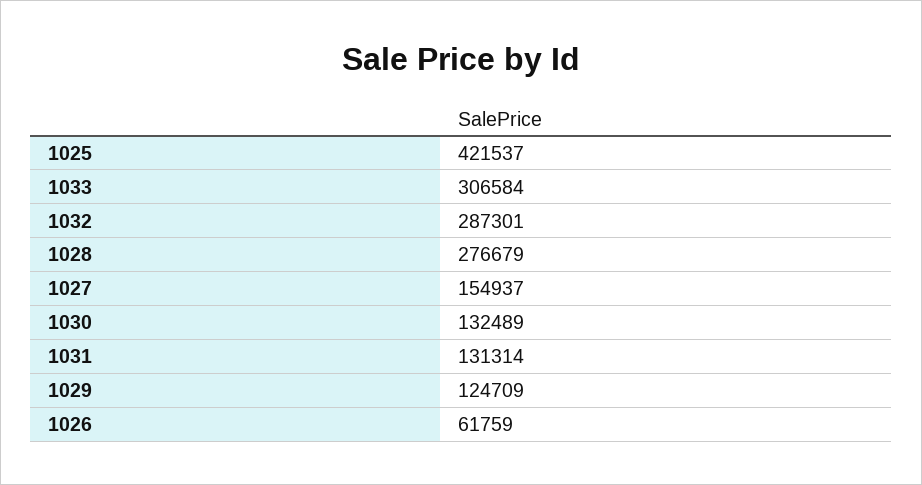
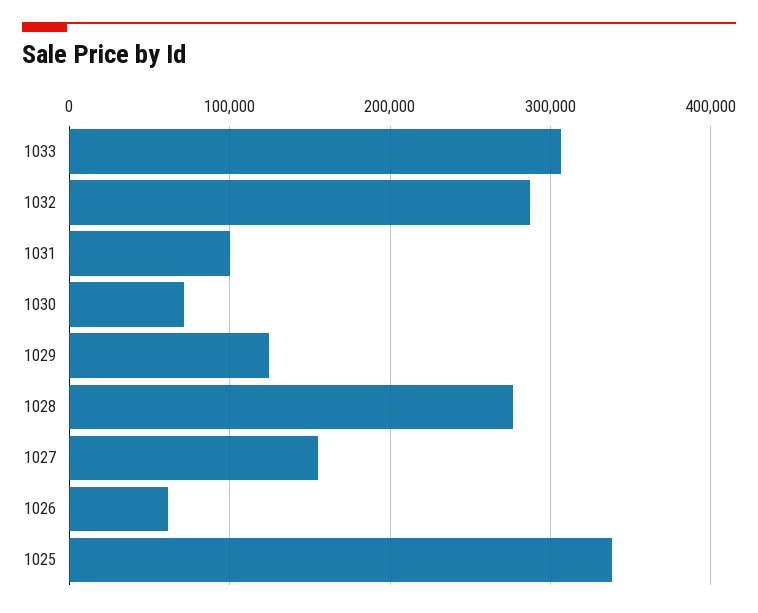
  {
-   "1025": 421537,
+   "1025": 340000,
    "1033": 306584,
    "1032": 287301,
    "1028": 276679,
    "1027": 154937,
-   "1030": 132489,
+   "1030": 70000,
-   "1031": 131314,
+   "1031": 100000,
    "1029": 124709,
    "1026": 61759
  }

